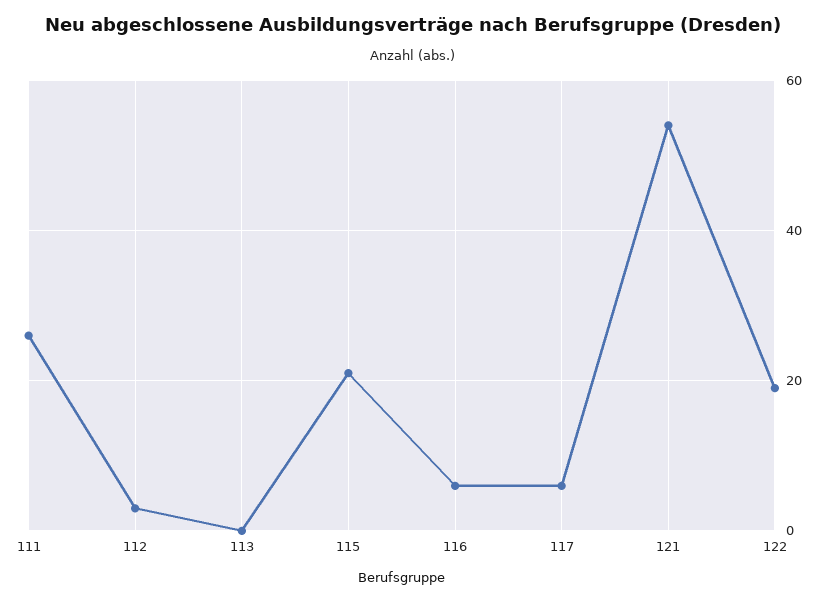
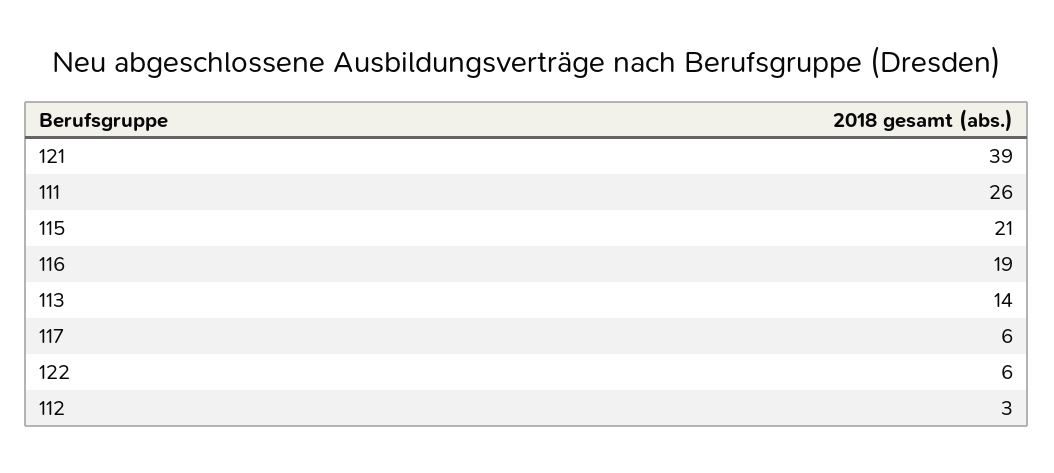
  {
    "111": 26,
    "112": 3,
-   "113": 0,
+   "113": 14,
    "115": 21,
-   "116": 5,
+   "116": 19,
    "117": 6,
-   "121": 55,
+   "121": 39,
-   "122": 20
+   "122": 6
  }

